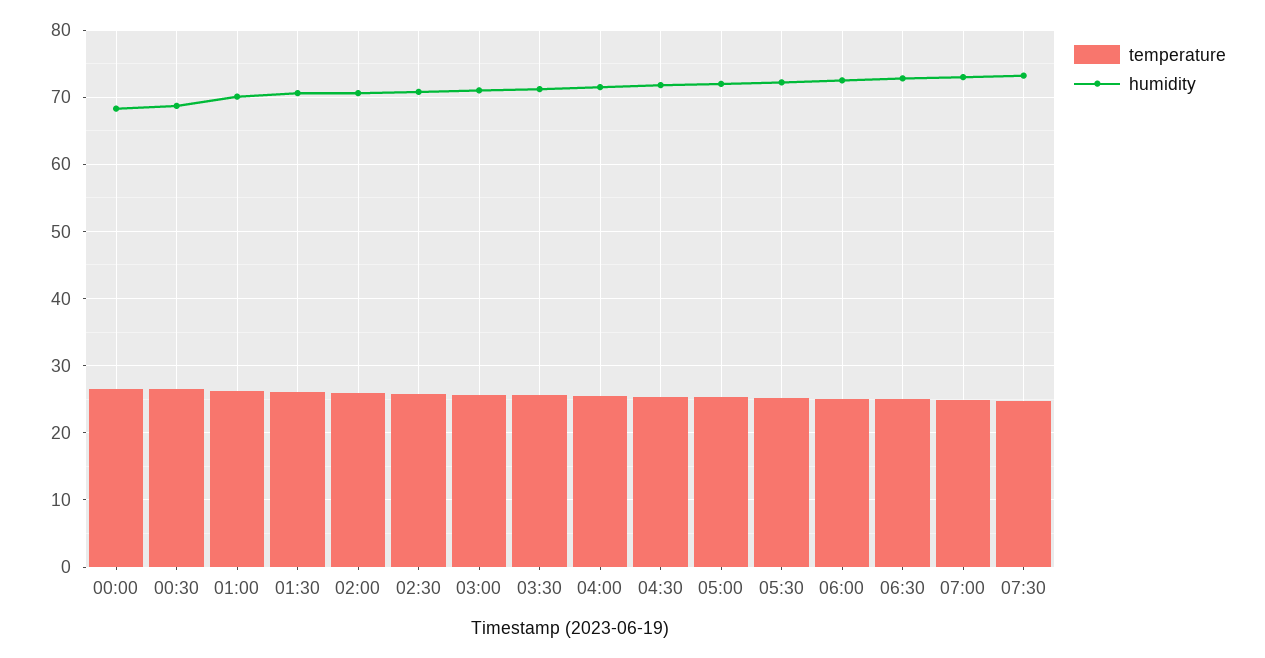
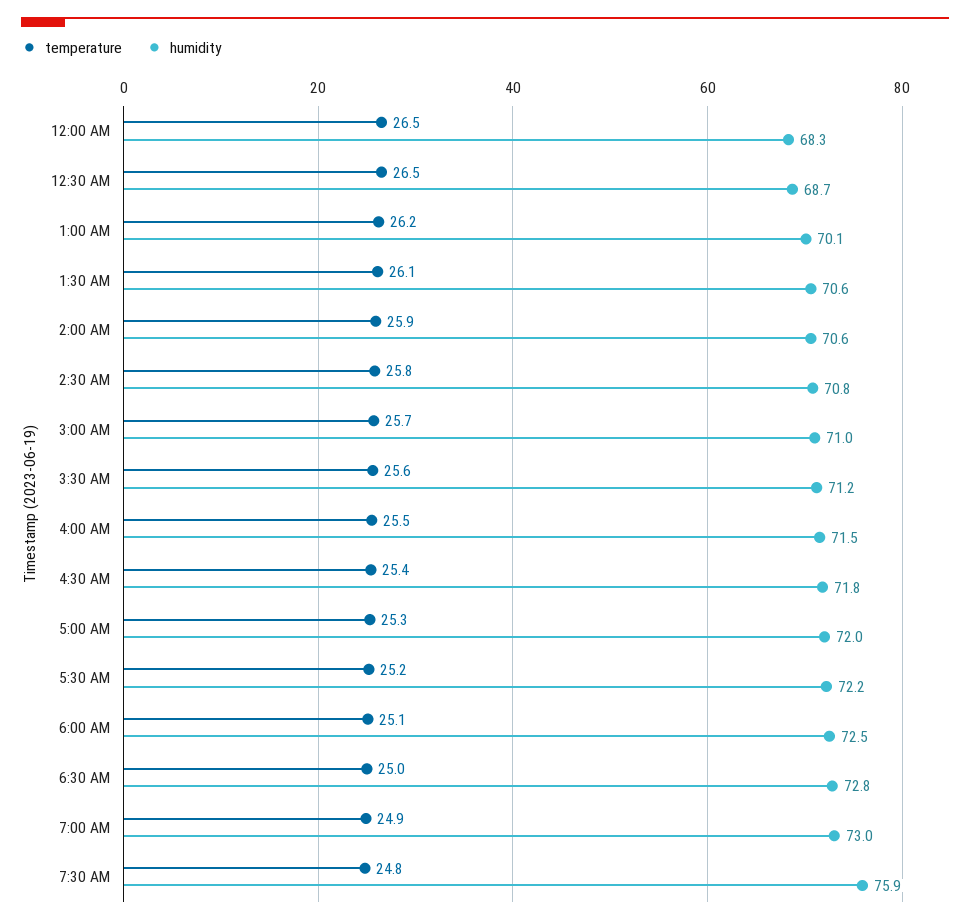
  {
    "temperature": {
      "00:00": 26.5,
      "00:30": 26.5,
      "01:00": 26.2,
      "01:30": 26.1,
      "02:00": 25.9,
      "02:30": 25.8,
      "03:00": 25.7,
      "03:30": 25.6,
      "04:00": 25.5,
      "04:30": 25.4,
      "05:00": 25.3,
      "05:30": 25.2,
      "06:00": 25.1,
      "06:30": 25,
      "07:00": 24.9,
      "07:30": 24.8
    },
    "humidity": {
      "00:00": 68.3,
      "00:30": 68.7,
      "01:00": 70.1,
      "01:30": 70.6,
      "02:00": 70.6,
      "02:30": 70.8,
      "03:00": 71,
      "03:30": 71.2,
      "04:00": 71.5,
      "04:30": 71.8,
      "05:00": 72,
      "05:30": 72.2,
      "06:00": 72.5,
      "06:30": 72.8,
      "07:00": 73,
-     "07:30": 73
+     "07:30": 75.9
    }
  }

